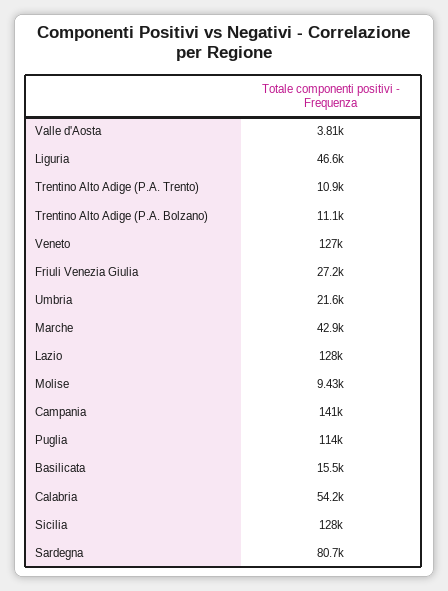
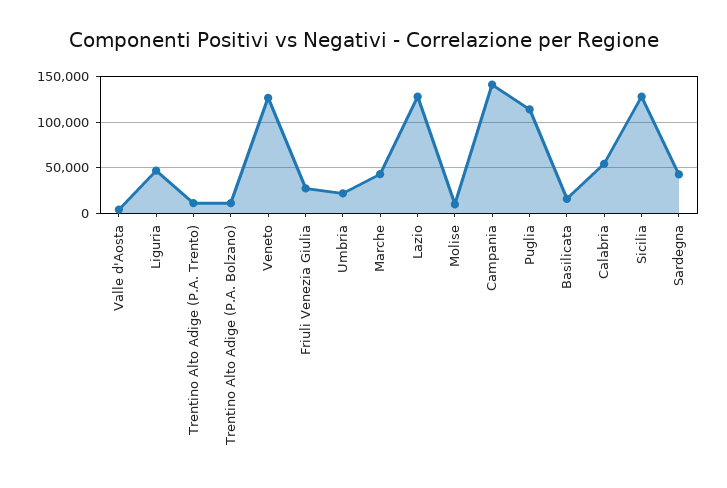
  {
    "Valle d'Aosta": 3810,
    "Liguria": 46600,
    "Trentino Alto Adige (P.A. Trento)": 10900,
    "Trentino Alto Adige (P.A. Bolzano)": 11100,
    "Veneto": 127000,
    "Friuli Venezia Giulia": 27200,
    "Umbria": 21600,
    "Marche": 42900,
    "Lazio": 128000,
    "Molise": 9430,
    "Campania": 141000,
    "Puglia": 114000,
    "Basilicata": 15500,
    "Calabria": 54200,
    "Sicilia": 128000,
-   "Sardegna": 80700
+   "Sardegna": 40000
  }

